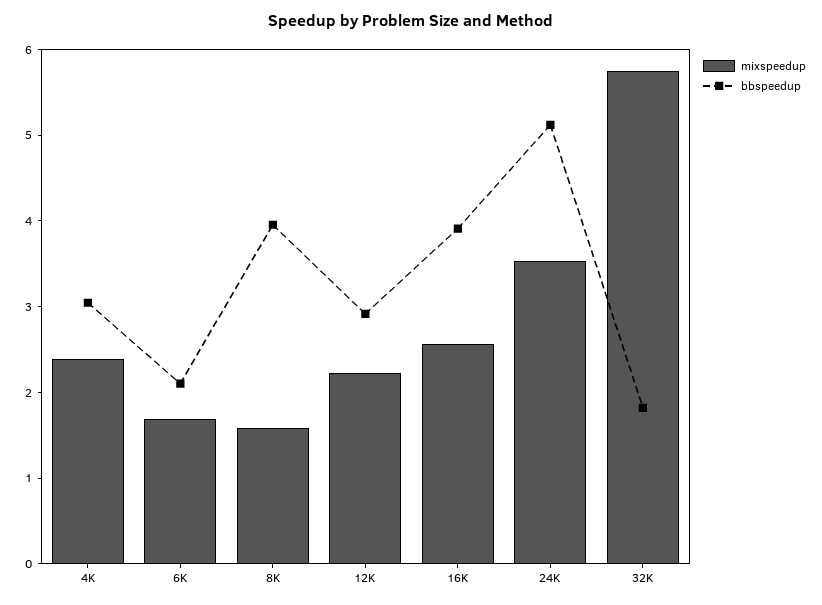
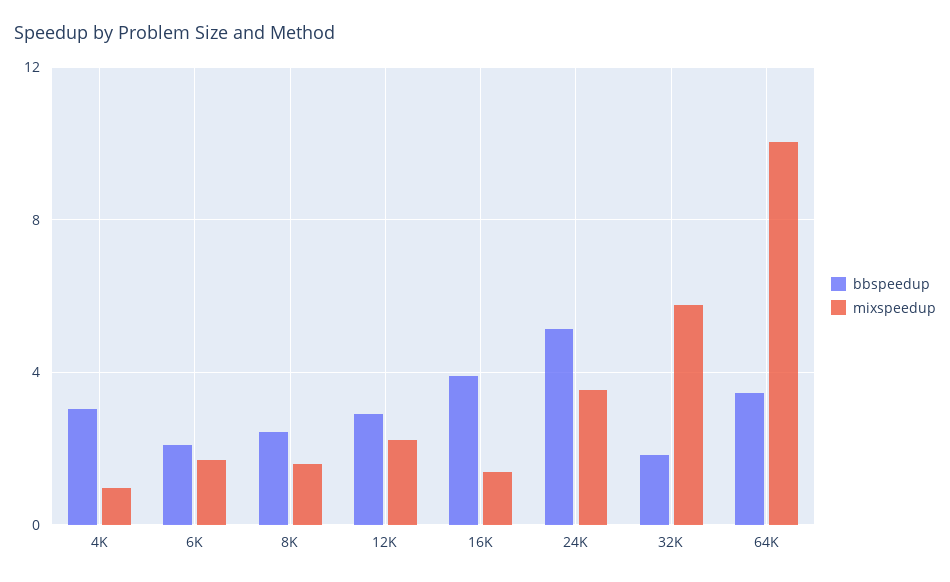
  {
    "mixspeedup": {
-     "4K": 2.4,
+     "4K": 1,
      "6K": 1.6,
      "8K": 1.6,
      "12K": 2.2,
-     "16K": 2.6,
+     "16K": 1.5,
      "24K": 3.6,
-     "32K": 5.8
+     "32K": 5.8,
+     "64K": 10
    },
    "bbspeedup": {
      "4K": 3,
      "6K": 2.2,
-     "8K": 4,
+     "8K": 2.5,
      "12K": 3,
      "16K": 4,
      "24K": 5.2,
-     "32K": 1.8
+     "32K": 1.8,
+     "64K": 3.5
    }
  }

